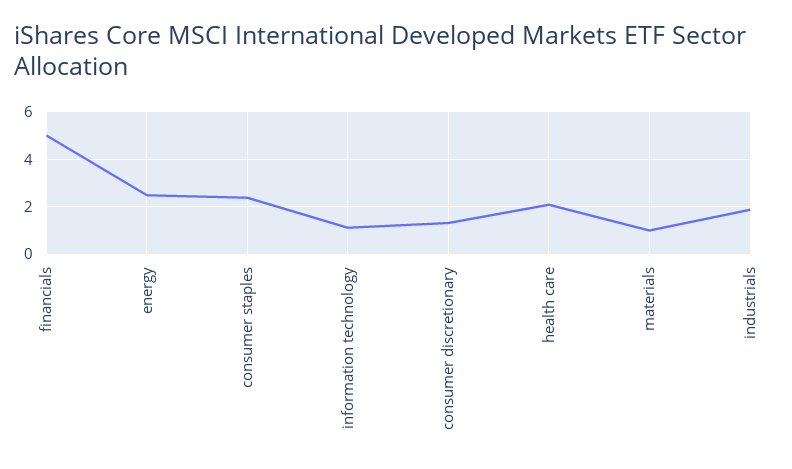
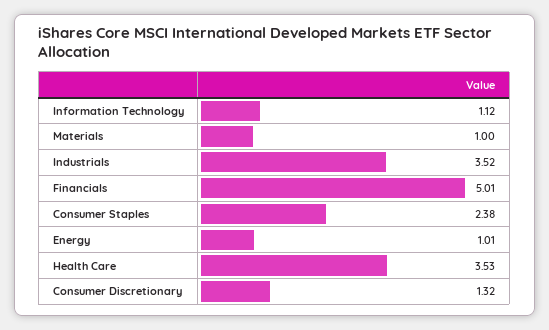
  {
    "financials": 5.01,
-   "energy": 2.5,
+   "energy": 1.01,
    "consumer staples": 2.38,
    "information technology": 1.12,
    "consumer discretionary": 1.32,
-   "health care": 2,
+   "health care": 3.53,
    "materials": 1,
-   "industrials": 2
+   "industrials": 3.52
  }

